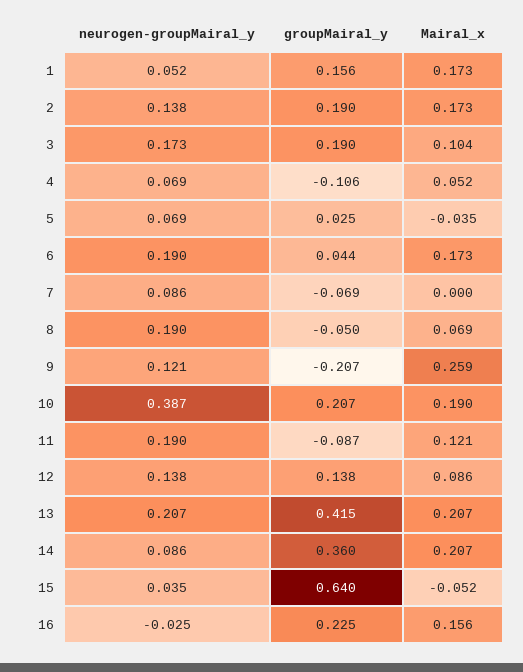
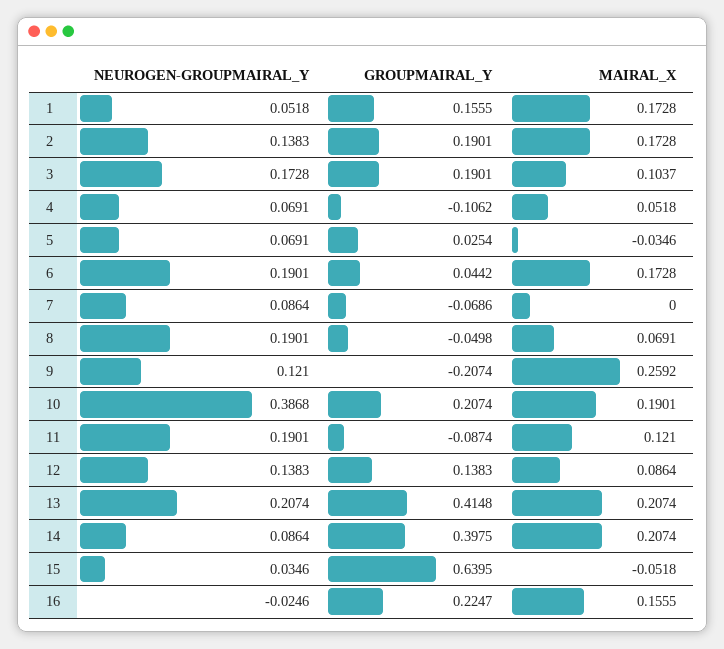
  {
    "neurogen-groupMairal_y": {
      "1": 0.0518,
      "2": 0.1383,
      "3": 0.1728,
      "4": 0.0691,
      "5": 0.0691,
      "6": 0.1901,
      "7": 0.0864,
      "8": 0.1901,
      "9": 0.121,
      "10": 0.3868,
      "11": 0.1901,
      "12": 0.1383,
      "13": 0.2074,
      "14": 0.0864,
      "15": 0.0346,
      "16": -0.0246
    },
    "groupMairal_y": {
      "1": 0.1555,
      "2": 0.1901,
      "3": 0.1901,
      "4": -0.1062,
      "5": 0.0254,
      "6": 0.0442,
      "7": -0.0686,
      "8": -0.0498,
      "9": -0.2074,
      "10": 0.2074,
      "11": -0.0874,
      "12": 0.1383,
      "13": 0.4148,
-     "14": 0.36,
+     "14": 0.3975,
      "15": 0.6395,
      "16": 0.2247
    },
    "Mairal_x": {
      "1": 0.1728,
      "2": 0.1728,
      "3": 0.1037,
      "4": 0.0518,
      "5": -0.0346,
      "6": 0.1728,
      "7": 0,
      "8": 0.0691,
      "9": 0.2592,
      "10": 0.1901,
      "11": 0.121,
      "12": 0.0864,
      "13": 0.2074,
      "14": 0.2074,
      "15": -0.0518,
      "16": 0.1555
    }
  }

